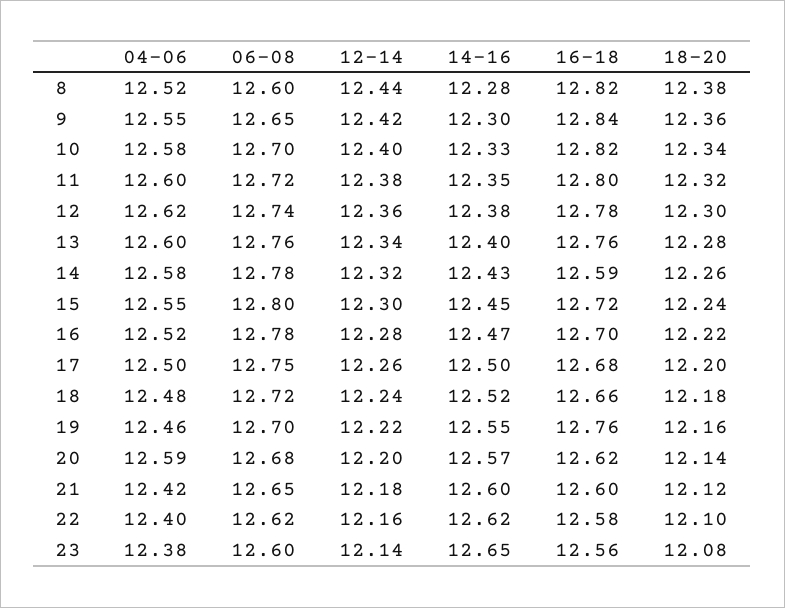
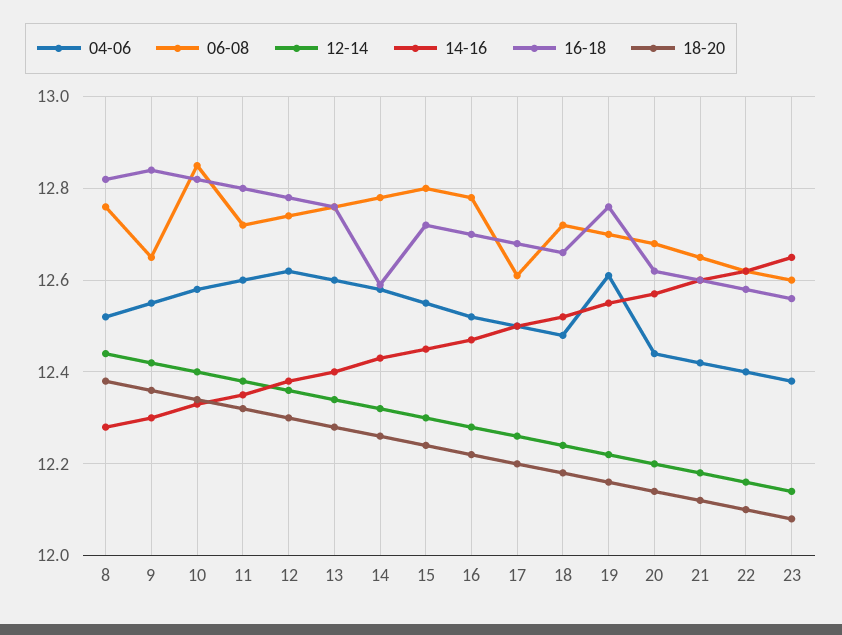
  {
    "04-06": {
      "8": 12.52,
      "9": 12.55,
      "10": 12.58,
      "11": 12.6,
      "12": 12.62,
      "13": 12.6,
      "14": 12.58,
      "15": 12.55,
      "16": 12.52,
      "17": 12.5,
      "18": 12.48,
-     "19": 12.46,
+     "19": 12.6,
-     "20": 12.59,
+     "20": 12.45,
      "21": 12.42,
      "22": 12.4,
      "23": 12.38
    },
    "06-08": {
-     "8": 12.6,
+     "8": 12.75,
      "9": 12.65,
-     "10": 12.7,
+     "10": 12.85,
      "11": 12.72,
      "12": 12.74,
      "13": 12.76,
      "14": 12.78,
      "15": 12.8,
      "16": 12.78,
-     "17": 12.75,
+     "17": 12.6,
      "18": 12.72,
      "19": 12.7,
      "20": 12.68,
      "21": 12.65,
      "22": 12.62,
      "23": 12.6
    },
    "12-14": {
      "8": 12.44,
      "9": 12.42,
      "10": 12.4,
      "11": 12.38,
      "12": 12.36,
      "13": 12.34,
      "14": 12.32,
      "15": 12.3,
      "16": 12.28,
      "17": 12.26,
      "18": 12.24,
      "19": 12.22,
      "20": 12.2,
      "21": 12.18,
      "22": 12.16,
      "23": 12.14
    },
    "14-16": {
      "8": 12.28,
      "9": 12.3,
      "10": 12.33,
      "11": 12.35,
      "12": 12.38,
      "13": 12.4,
      "14": 12.43,
      "15": 12.45,
      "16": 12.47,
      "17": 12.5,
      "18": 12.52,
      "19": 12.55,
      "20": 12.57,
      "21": 12.6,
      "22": 12.62,
      "23": 12.65
    },
    "16-18": {
      "8": 12.82,
      "9": 12.84,
      "10": 12.82,
      "11": 12.8,
      "12": 12.78,
      "13": 12.76,
      "14": 12.59,
      "15": 12.72,
      "16": 12.7,
      "17": 12.68,
      "18": 12.66,
      "19": 12.76,
      "20": 12.62,
      "21": 12.6,
      "22": 12.58,
      "23": 12.56
    },
    "18-20": {
      "8": 12.38,
      "9": 12.36,
      "10": 12.34,
      "11": 12.32,
      "12": 12.3,
      "13": 12.28,
      "14": 12.26,
      "15": 12.24,
      "16": 12.22,
      "17": 12.2,
      "18": 12.18,
      "19": 12.16,
      "20": 12.14,
      "21": 12.12,
      "22": 12.1,
      "23": 12.08
    }
  }

